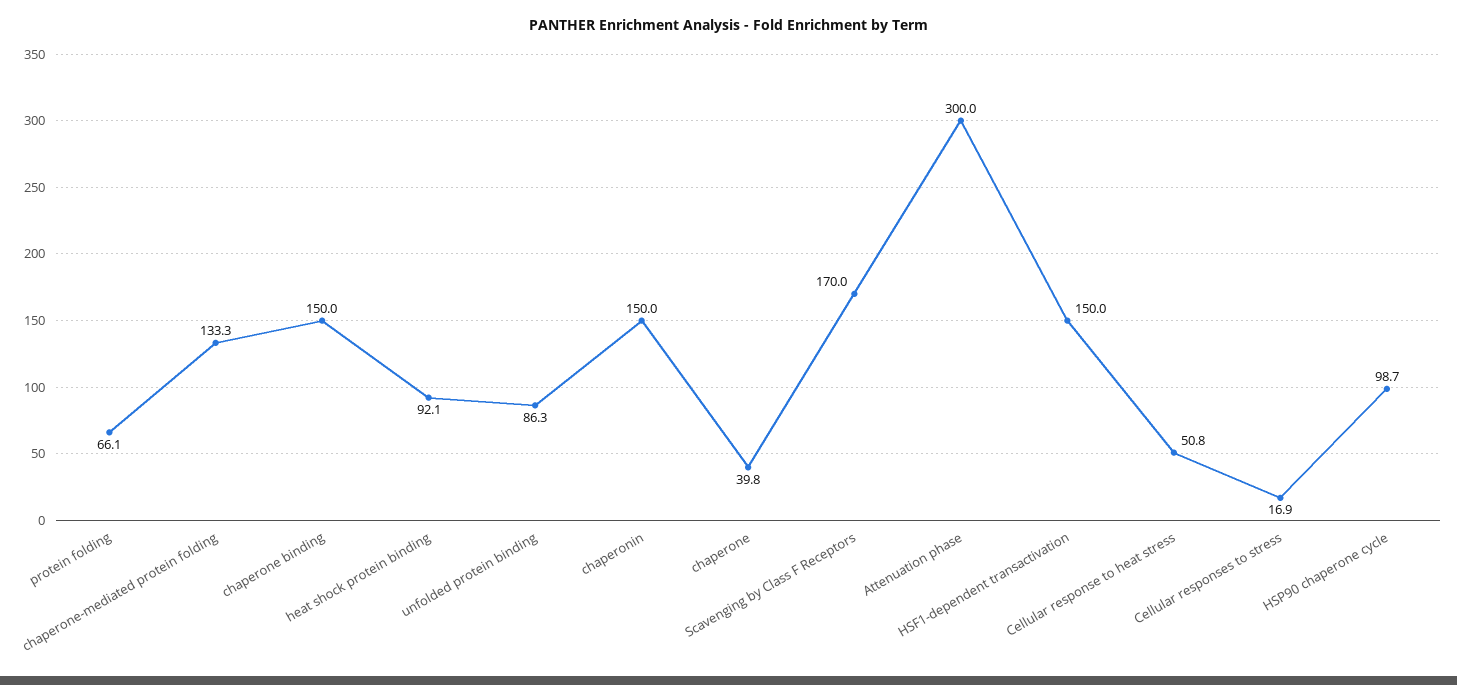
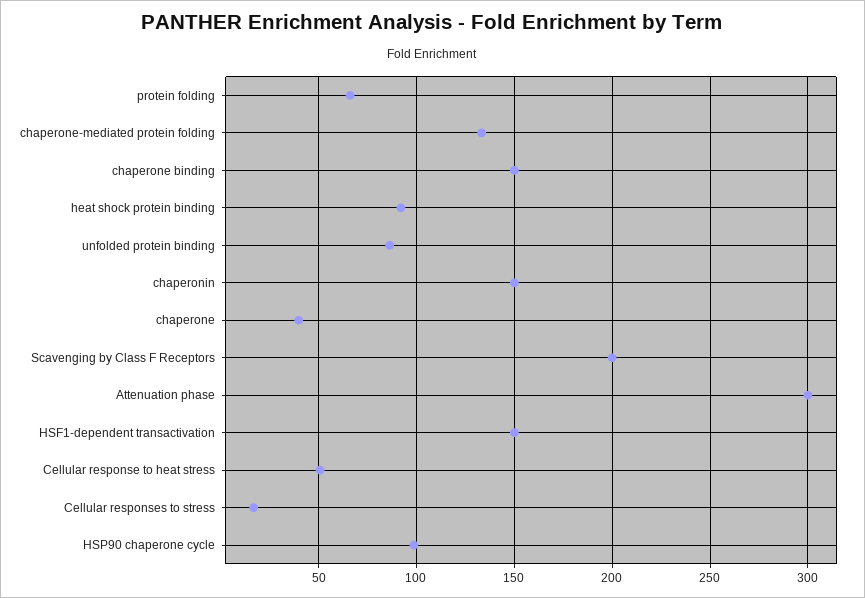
  {
    "protein folding": 66.1,
    "chaperone-mediated protein folding": 133.3,
    "chaperone binding": 150,
    "heat shock protein binding": 92.1,
    "unfolded protein binding": 86.3,
    "chaperonin": 150,
    "chaperone": 39.8,
-   "Scavenging by Class F Receptors": 170,
+   "Scavenging by Class F Receptors": 200,
    "Attenuation phase": 300,
    "HSF1-dependent transactivation": 150,
    "Cellular response to heat stress": 50.8,
    "Cellular responses to stress": 16.9,
    "HSP90 chaperone cycle": 98.7
  }

